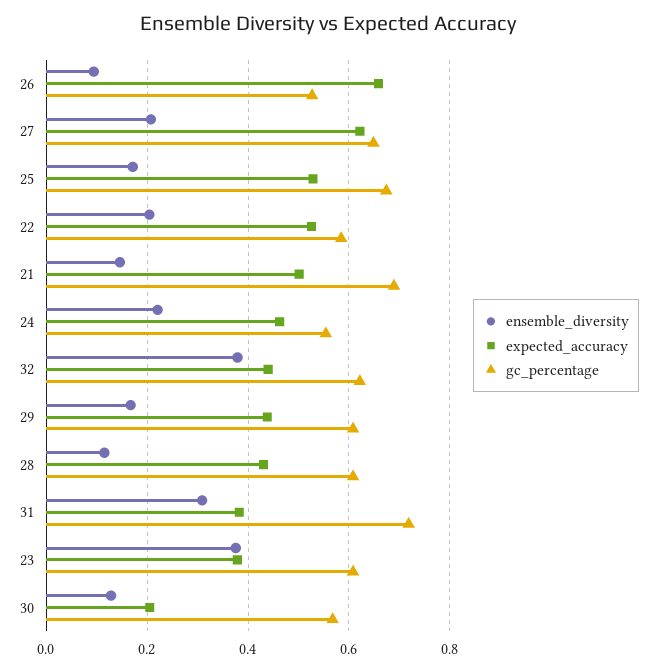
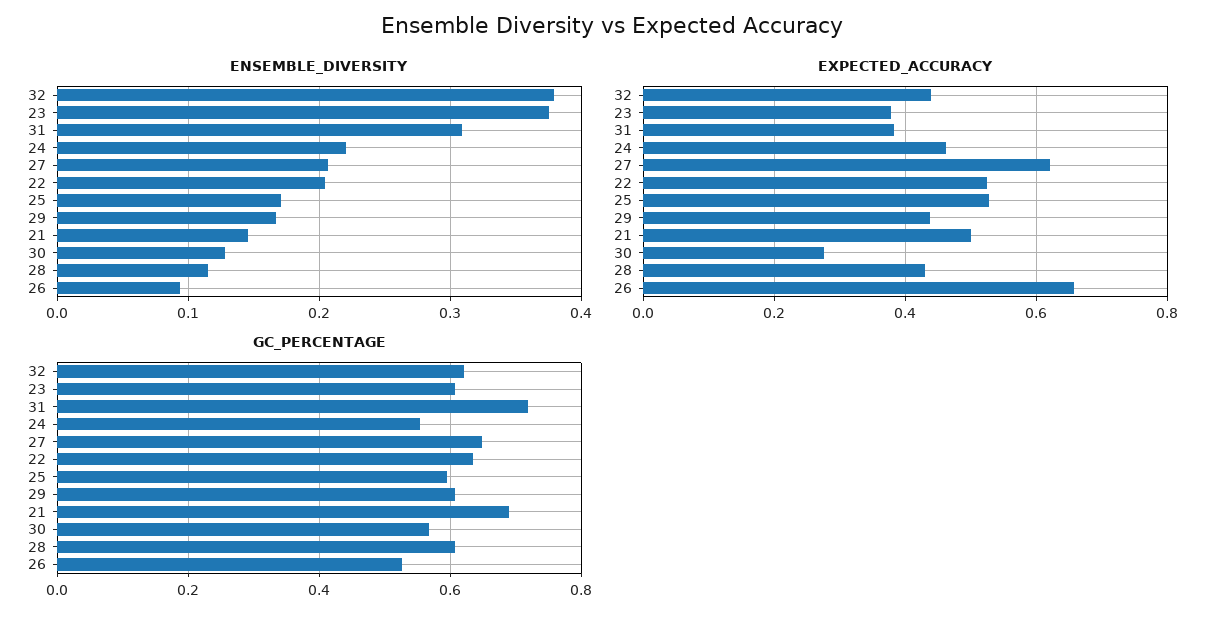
  {
    "ensemble_diversity": {
      "26": 0.09,
      "27": 0.21,
      "25": 0.17,
      "22": 0.2,
      "21": 0.15,
      "24": 0.22,
      "32": 0.38,
      "29": 0.17,
      "28": 0.11,
      "31": 0.31,
      "23": 0.38,
      "30": 0.13
    },
    "expected_accuracy": {
      "26": 0.66,
      "27": 0.62,
      "25": 0.52,
      "22": 0.52,
      "21": 0.5,
      "24": 0.46,
      "32": 0.44,
      "29": 0.44,
      "28": 0.44,
      "31": 0.38,
      "23": 0.38,
-     "30": 0.2
+     "30": 0.28
    },
    "gc_percentage": {
      "26": 0.52,
      "27": 0.64,
-     "25": 0.68,
+     "25": 0.6,
-     "22": 0.58,
+     "22": 0.64,
      "21": 0.68,
      "24": 0.56,
      "32": 0.62,
      "29": 0.6,
      "28": 0.6,
      "31": 0.72,
      "23": 0.6,
      "30": 0.56
    }
  }

